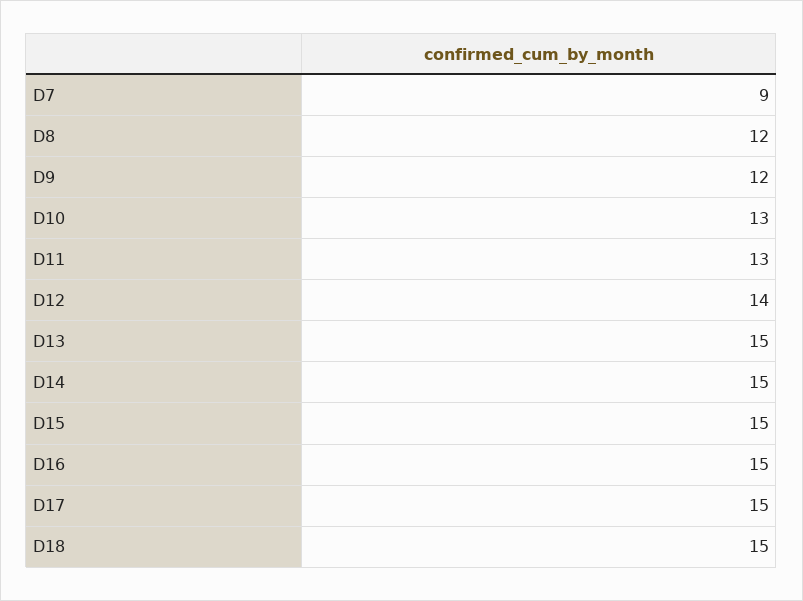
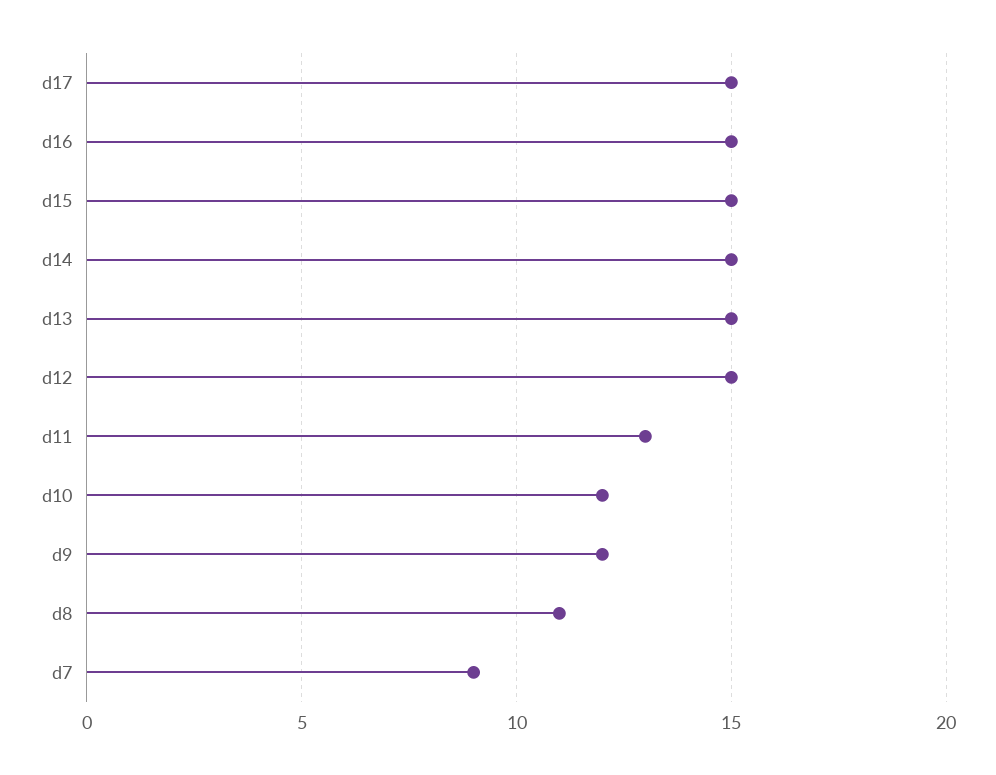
  {
    "D7": 9,
-   "D8": 12,
+   "D8": 11,
    "D9": 12,
-   "D10": 13,
+   "D10": 12,
    "D11": 13,
-   "D12": 14,
+   "D12": 15,
    "D13": 15,
    "D14": 15,
    "D15": 15,
    "D16": 15,
-   "D17": 15,
+   "D17": 15
-   "D18": 15
  }

